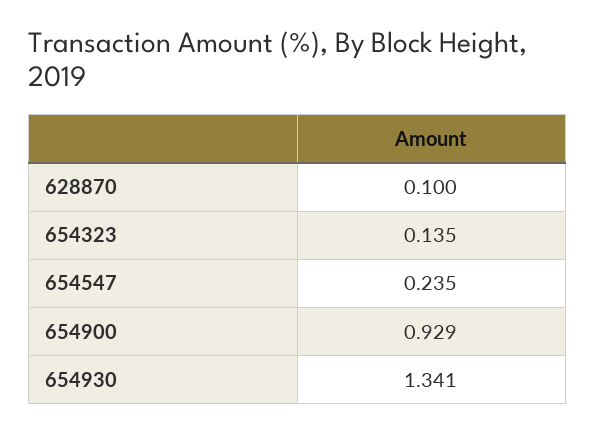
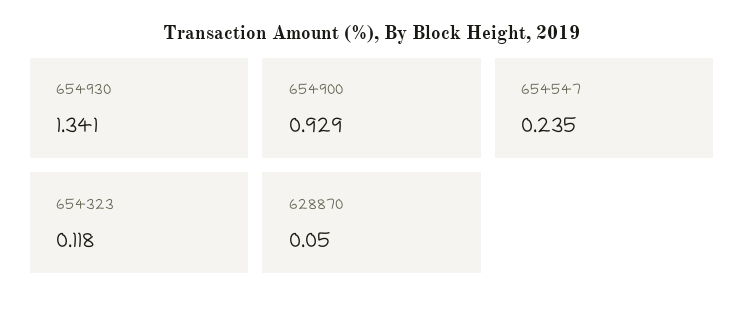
  {
-   "628870": 0.1,
+   "628870": 0.05,
-   "654323": 0.135,
+   "654323": 0.118,
    "654547": 0.235,
    "654900": 0.929,
    "654930": 1.341
  }

